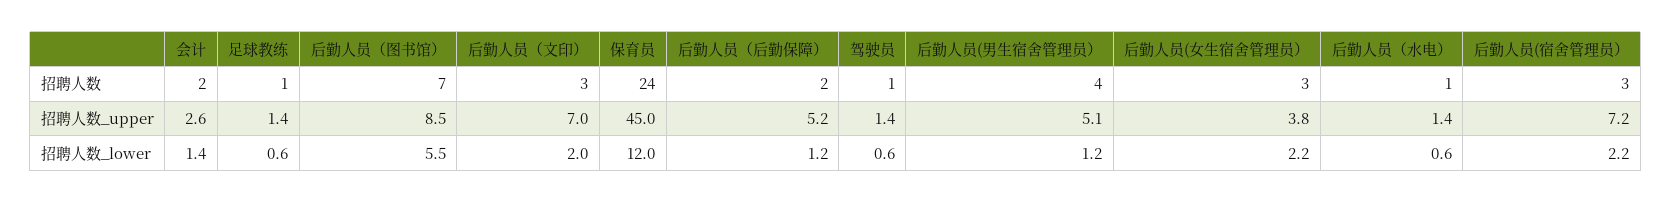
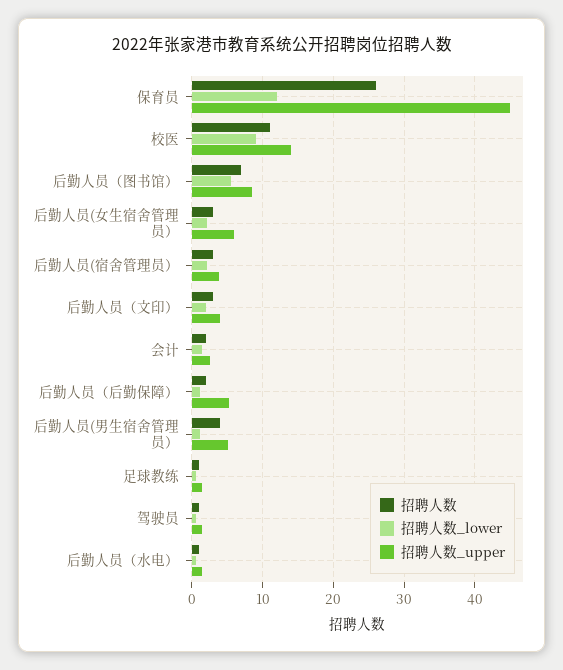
  {
    "招聘人数": {
      "会计": 2,
      "足球教练": 1,
      "后勤人员（图书馆）": 7,
      "后勤人员（文印）": 3,
-     "保育员": 24,
+     "保育员": 26,
      "后勤人员（后勤保障）": 2,
      "驾驶员": 1,
      "后勤人员(男生宿舍管理员）": 4,
      "后勤人员(女生宿舍管理员）": 3,
      "后勤人员（水电）": 1,
-     "后勤人员(宿舍管理员）": 3
+     "后勤人员(宿舍管理员）": 3,
+     "校医": 11
    },
    "招聘人数_upper": {
      "会计": 2.6,
      "足球教练": 1.4,
      "后勤人员（图书馆）": 8.5,
-     "后勤人员（文印）": 7,
+     "后勤人员（文印）": 4,
      "保育员": 45,
      "后勤人员（后勤保障）": 5.2,
      "驾驶员": 1.4,
      "后勤人员(男生宿舍管理员）": 5.1,
-     "后勤人员(女生宿舍管理员）": 3.8,
+     "后勤人员(女生宿舍管理员）": 6,
      "后勤人员（水电）": 1.4,
-     "后勤人员(宿舍管理员）": 7.2
+     "后勤人员(宿舍管理员）": 4,
+     "校医": 14
    },
    "招聘人数_lower": {
      "会计": 1.4,
      "足球教练": 0.6,
      "后勤人员（图书馆）": 5.5,
      "后勤人员（文印）": 2,
      "保育员": 12,
      "后勤人员（后勤保障）": 1.2,
      "驾驶员": 0.6,
      "后勤人员(男生宿舍管理员）": 1.2,
      "后勤人员(女生宿舍管理员）": 2.2,
      "后勤人员（水电）": 0.6,
-     "后勤人员(宿舍管理员）": 2.2
+     "后勤人员(宿舍管理员）": 2.2,
+     "校医": 9
    }
  }

